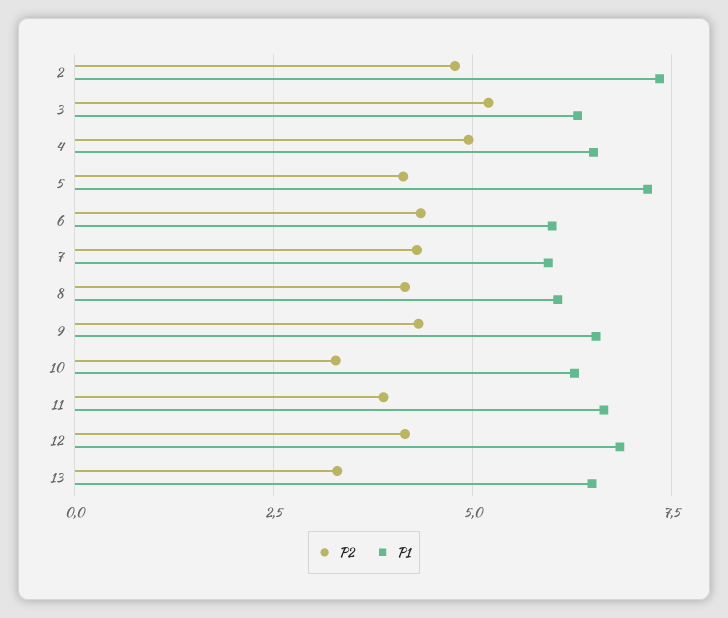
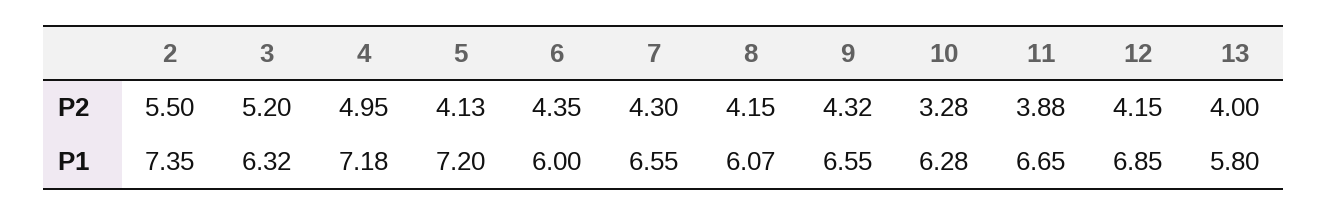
  {
    "P2": {
-     "2": 4.75,
+     "2": 5.5,
      "3": 5.2,
      "4": 4.95,
      "5": 4.13,
      "6": 4.35,
      "7": 4.3,
      "8": 4.15,
      "9": 4.32,
      "10": 3.28,
      "11": 3.88,
      "12": 4.15,
-     "13": 3.25
+     "13": 4
    },
    "P1": {
      "2": 7.35,
      "3": 6.32,
-     "4": 6.5,
+     "4": 7.18,
      "5": 7.2,
      "6": 6,
-     "7": 6,
+     "7": 6.55,
      "8": 6.07,
      "9": 6.55,
      "10": 6.28,
      "11": 6.65,
      "12": 6.85,
-     "13": 6.5
+     "13": 5.8
    }
  }

